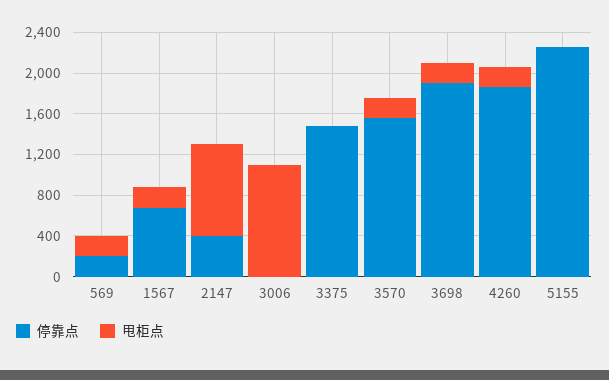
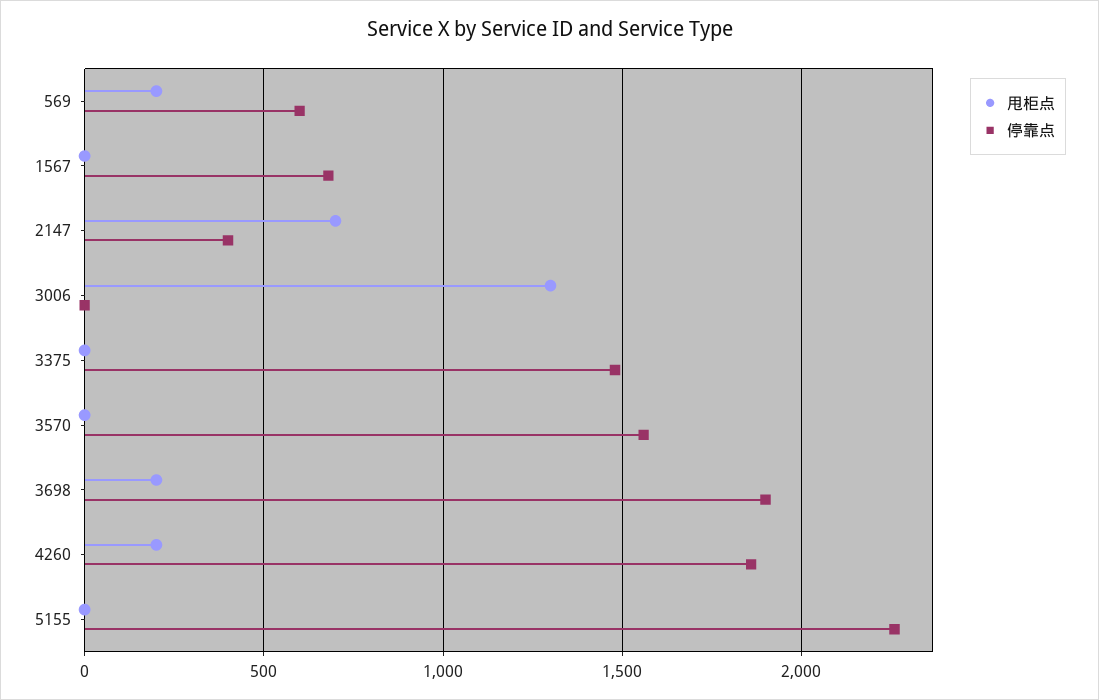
  {
    "停靠点": {
-     "569": 200,
+     "569": 600,
      "1567": 700,
      "2147": 400,
      "3006": 0,
      "3375": 1500,
      "3570": 1550,
      "3698": 1900,
      "4260": 1850,
      "5155": 2250
    },
    "甩柜点": {
      "569": 200,
-     "1567": 200,
+     "1567": 0,
-     "2147": 900,
+     "2147": 700,
-     "3006": 1100,
+     "3006": 1300,
      "3375": 0,
-     "3570": 200,
+     "3570": 0,
      "3698": 200,
      "4260": 200,
      "5155": 0
    }
  }

